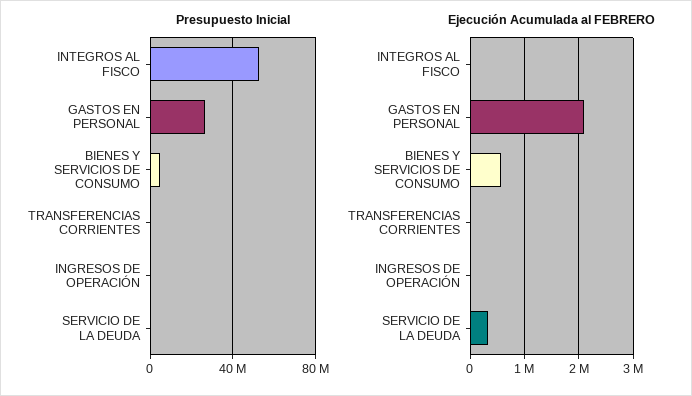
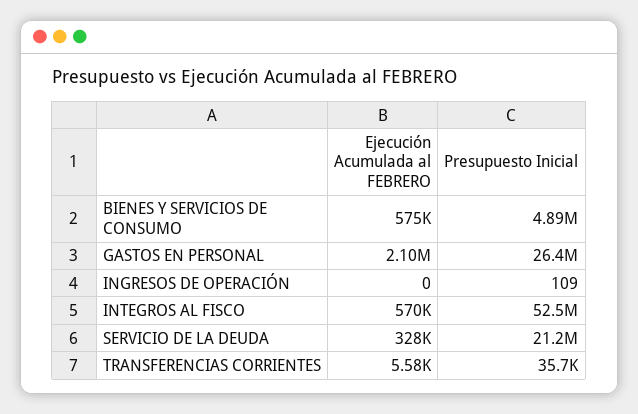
  {
    "Presupuesto Inicial": {
      "INTEGROS AL FISCO": 52500000,
      "GASTOS EN PERSONAL": 26400000,
      "BIENES Y SERVICIOS DE CONSUMO": 4890000,
      "TRANSFERENCIAS CORRIENTES": 35700,
      "INGRESOS DE OPERACIÓN": 109,
-     "SERVICIO DE LA DEUDA": 0
+     "SERVICIO DE LA DEUDA": 21200000
    },
    "Ejecución Acumulada al FEBRERO": {
-     "INTEGROS AL FISCO": 0,
+     "INTEGROS AL FISCO": 570000,
      "GASTOS EN PERSONAL": 2100000,
      "BIENES Y SERVICIOS DE CONSUMO": 575000,
      "TRANSFERENCIAS CORRIENTES": 5580,
      "INGRESOS DE OPERACIÓN": 0,
      "SERVICIO DE LA DEUDA": 328000
    }
  }

